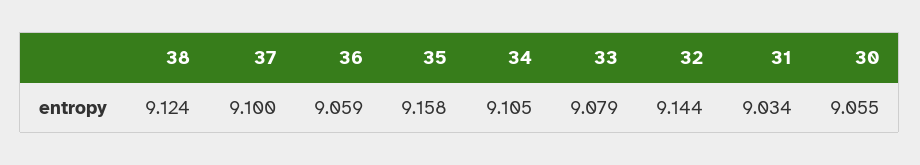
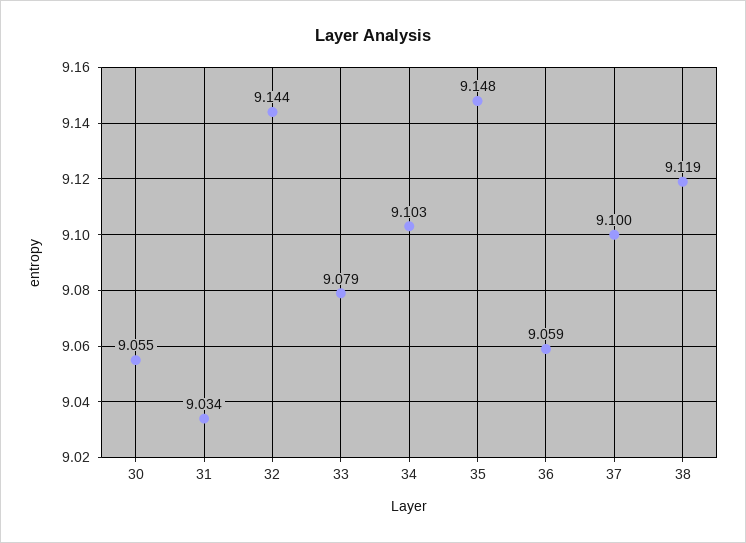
  {
-   "38": 9.124,
+   "38": 9.119,
    "37": 9.1,
    "36": 9.059,
-   "35": 9.158,
+   "35": 9.148,
-   "34": 9.105,
+   "34": 9.103,
    "33": 9.079,
    "32": 9.144,
    "31": 9.034,
    "30": 9.055
  }

